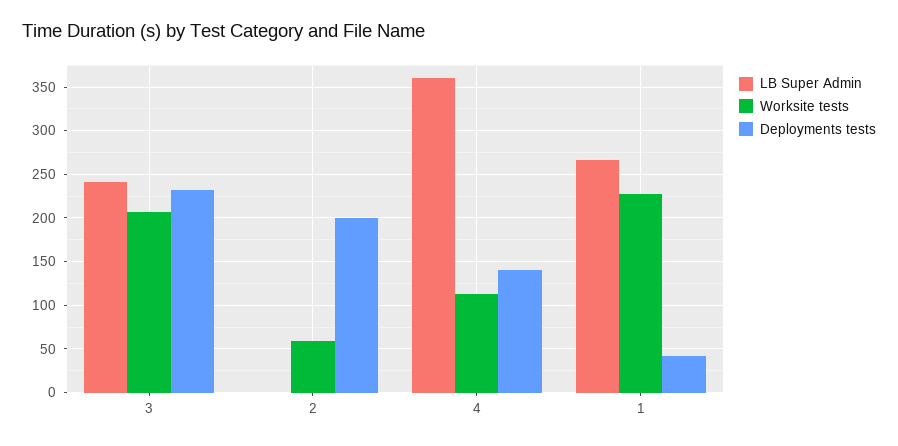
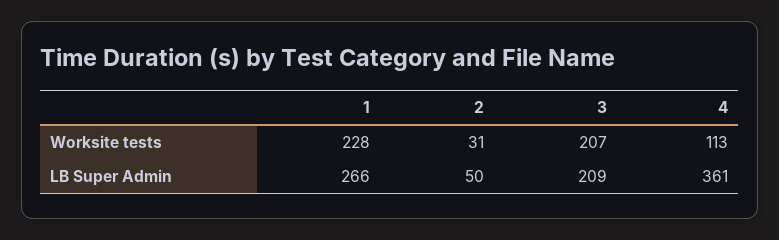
  {
    "LB Super Admin": {
-     "3": 240,
+     "3": 209,
-     "2": 0,
+     "2": 50,
      "4": 361,
      "1": 266
    },
    "Worksite tests": {
      "3": 207,
-     "2": 60,
+     "2": 31,
      "4": 113,
      "1": 228
-   },
+   }
-   "Deployments tests": {
-     "3": 230,
-     "2": 200,
-     "4": 140,
-     "1": 40
-   }
  }

